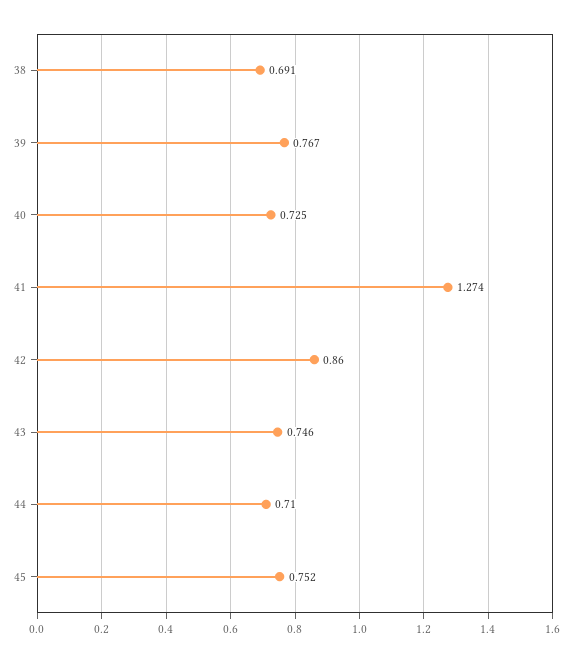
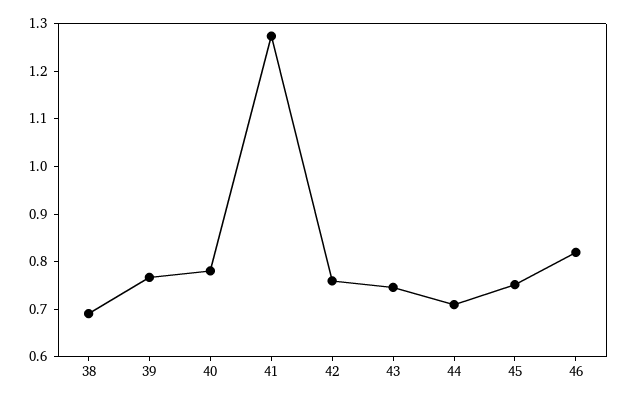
  {
    "38": 0.691,
    "39": 0.767,
-   "40": 0.725,
+   "40": 0.78,
    "41": 1.274,
-   "42": 0.86,
+   "42": 0.76,
    "43": 0.746,
    "44": 0.71,
-   "45": 0.752
+   "45": 0.752,
+   "46": 0.82
  }

